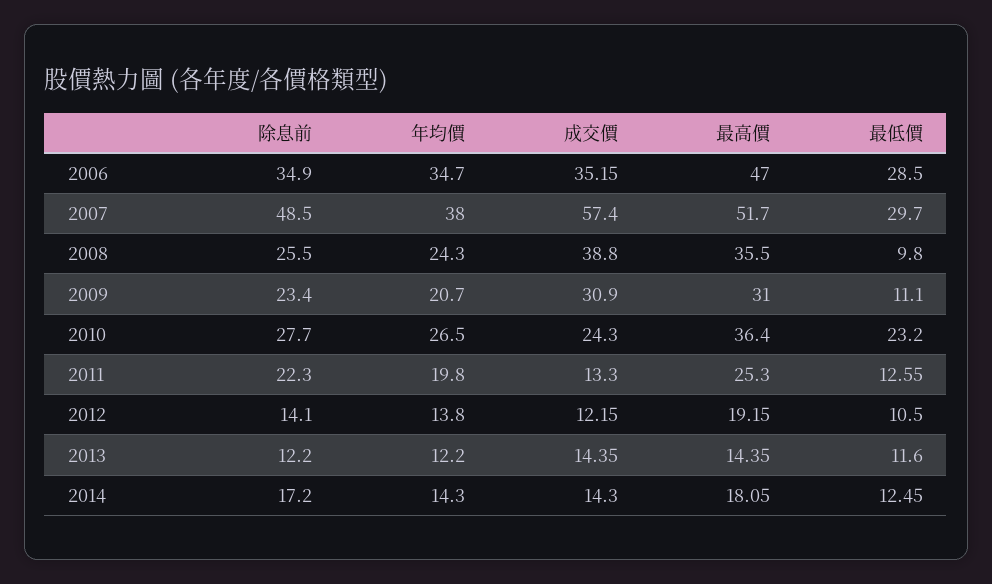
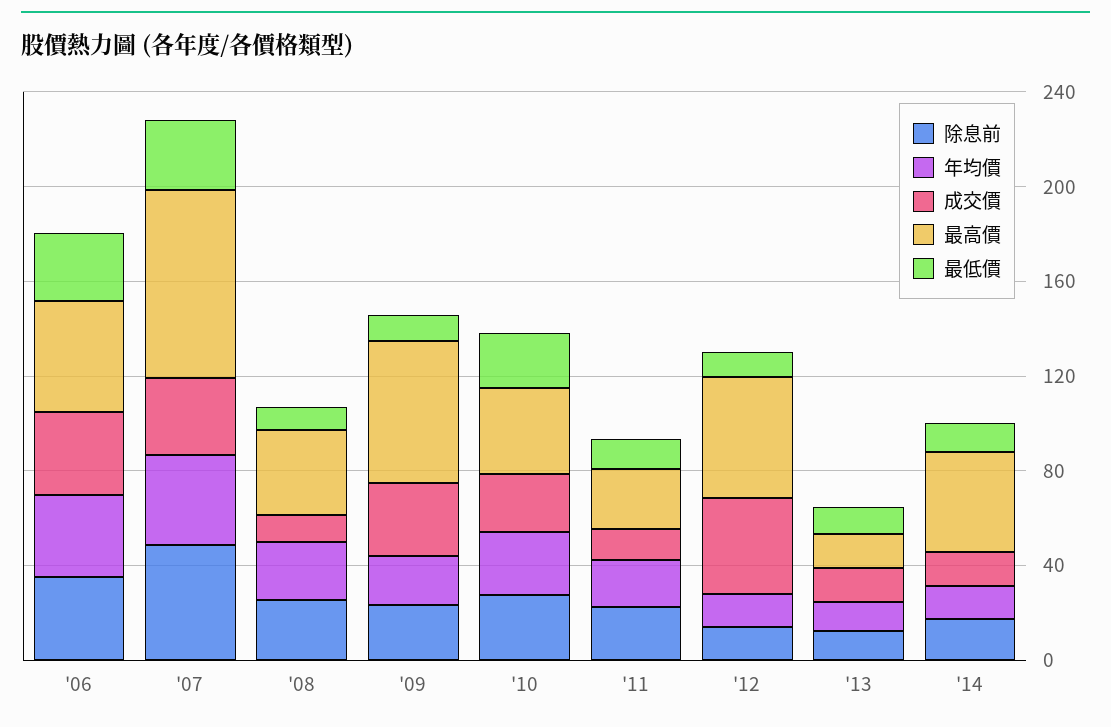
  {
    "除息前": {
      "2006": 34.9,
      "2007": 48.5,
      "2008": 25.5,
      "2009": 23.4,
      "2010": 27.7,
      "2011": 22.3,
      "2012": 14.1,
      "2013": 12.2,
      "2014": 17.2
    },
    "年均價": {
      "2006": 34.7,
      "2007": 38,
      "2008": 24.3,
      "2009": 20.7,
      "2010": 26.5,
      "2011": 19.8,
      "2012": 13.8,
      "2013": 12.2,
      "2014": 14.3
    },
    "成交價": {
      "2006": 35.15,
-     "2007": 57.4,
+     "2007": 30,
-     "2008": 38.8,
+     "2008": 10,
      "2009": 30.9,
      "2010": 24.3,
      "2011": 13.3,
-     "2012": 12.15,
+     "2012": 40,
      "2013": 14.35,
      "2014": 14.3
    },
    "最高價": {
      "2006": 47,
-     "2007": 51.7,
+     "2007": 80,
      "2008": 35.5,
-     "2009": 31,
+     "2009": 60,
      "2010": 36.4,
      "2011": 25.3,
-     "2012": 19.15,
+     "2012": 50,
      "2013": 14.35,
-     "2014": 18.05
+     "2014": 40
    },
    "最低價": {
      "2006": 28.5,
      "2007": 29.7,
      "2008": 9.8,
      "2009": 11.1,
      "2010": 23.2,
      "2011": 12.55,
      "2012": 10.5,
      "2013": 11.6,
      "2014": 12.45
    }
  }

